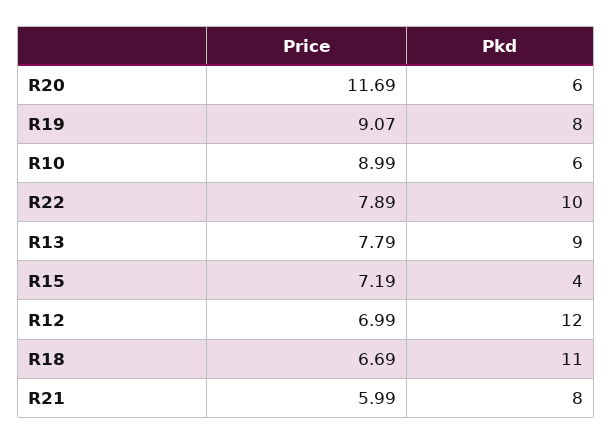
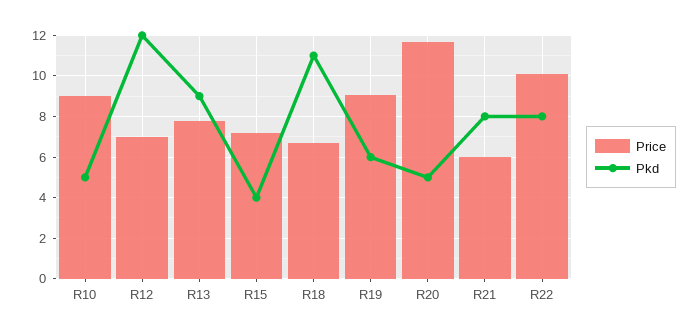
  {
    "Price": {
      "R20": 11.69,
      "R19": 9.07,
      "R10": 8.99,
-     "R22": 7.89,
+     "R22": 10,
      "R13": 7.79,
      "R15": 7.19,
      "R12": 6.99,
      "R18": 6.69,
      "R21": 5.99
    },
    "Pkd": {
-     "R20": 6,
+     "R20": 5,
-     "R19": 8,
+     "R19": 6,
-     "R10": 6,
+     "R10": 5,
-     "R22": 10,
+     "R22": 8,
      "R13": 9,
      "R15": 4,
      "R12": 12,
      "R18": 11,
      "R21": 8
    }
  }

